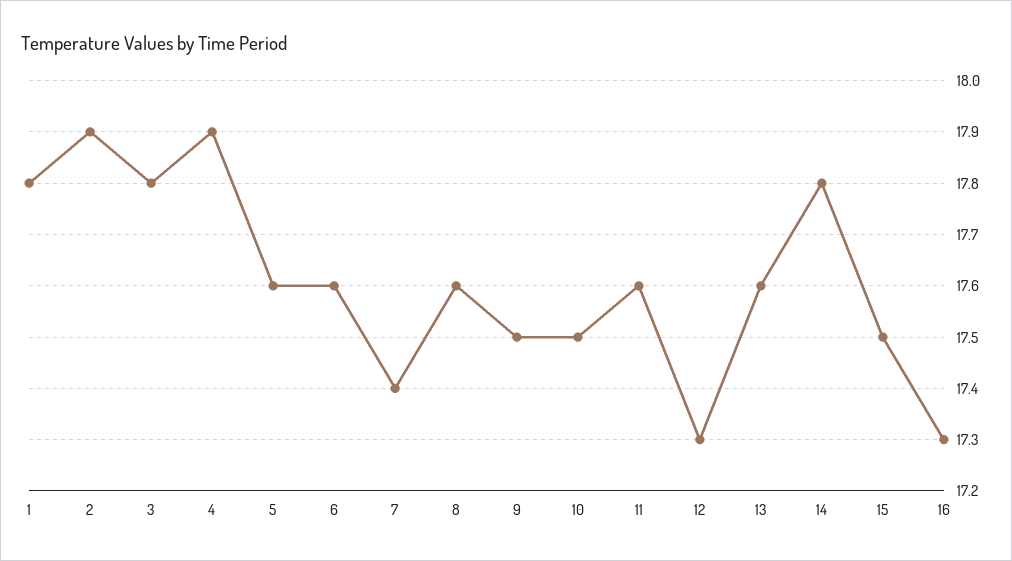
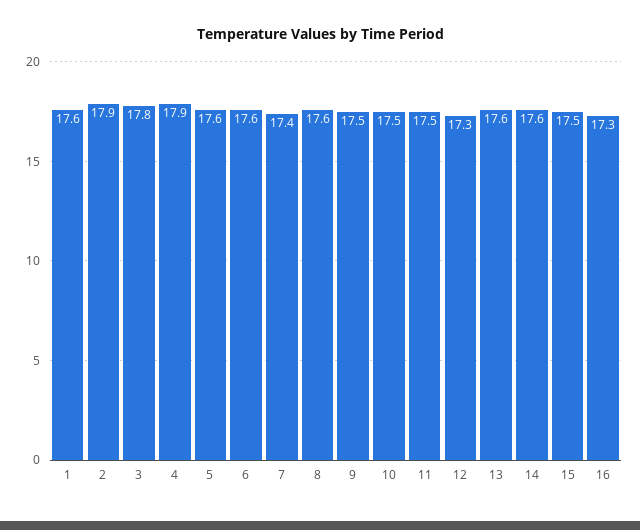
  {
-   "1": 17.8,
+   "1": 17.6,
    "2": 17.9,
    "3": 17.8,
    "4": 17.9,
    "5": 17.6,
    "6": 17.6,
    "7": 17.4,
    "8": 17.6,
    "9": 17.5,
    "10": 17.5,
-   "11": 17.6,
+   "11": 17.5,
    "12": 17.3,
    "13": 17.6,
-   "14": 17.8,
+   "14": 17.6,
    "15": 17.5,
    "16": 17.3
  }

